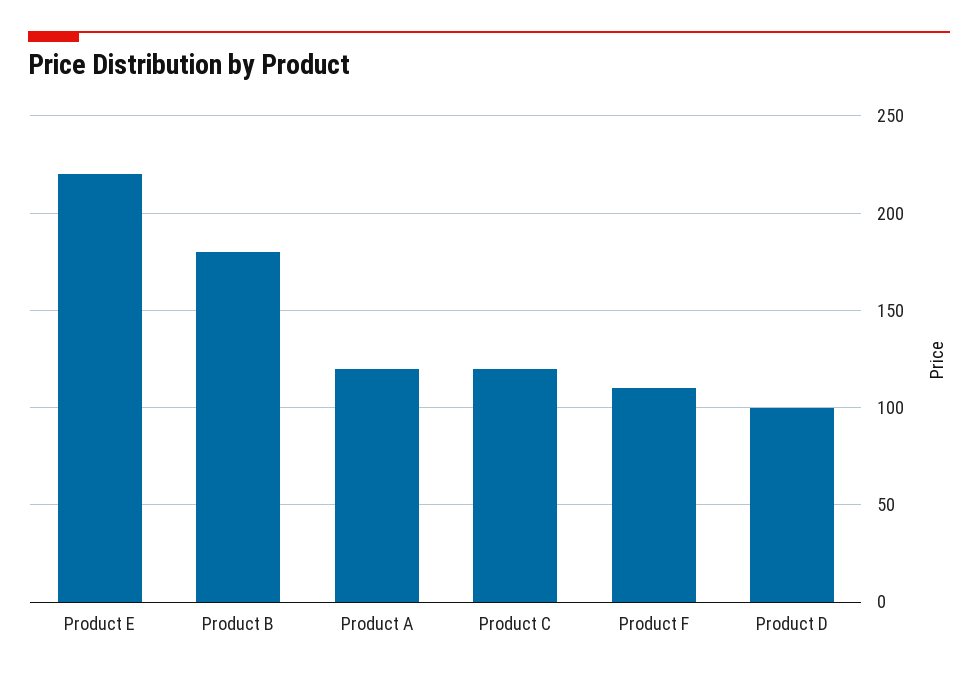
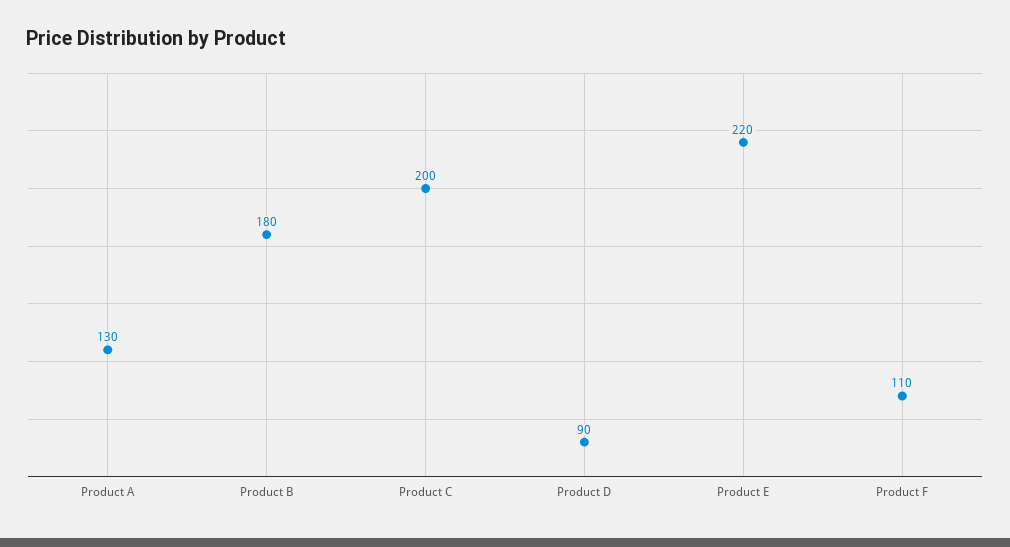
  {
    "Product E": 220,
    "Product B": 180,
-   "Product A": 120,
+   "Product A": 130,
-   "Product C": 120,
+   "Product C": 200,
    "Product F": 110,
-   "Product D": 100
+   "Product D": 90
  }

